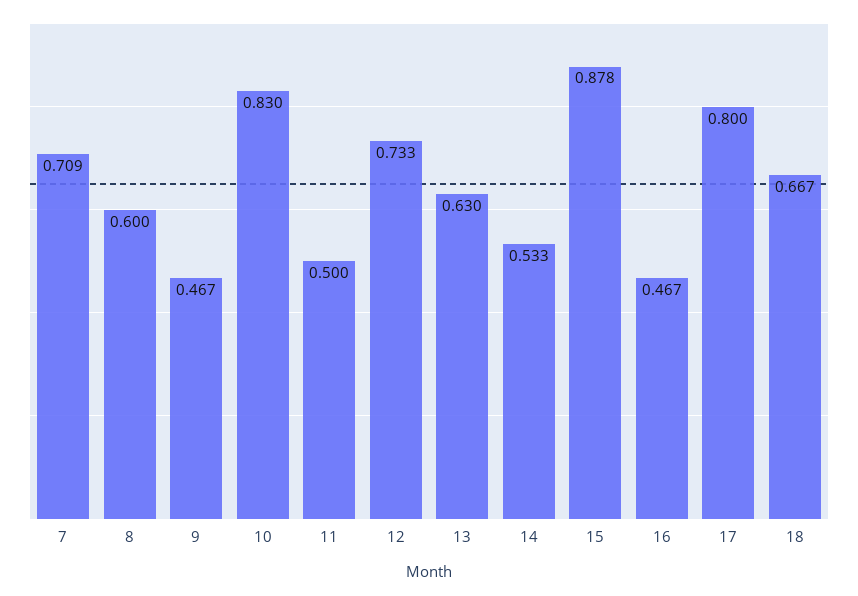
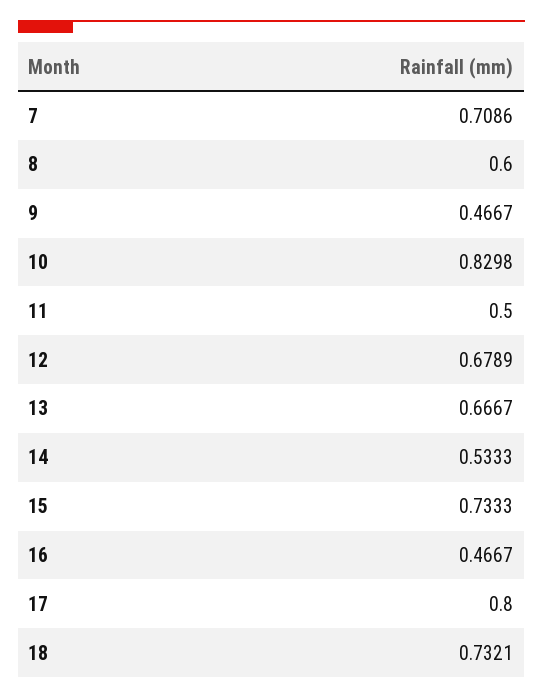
  {
    "7": 0.7086,
    "8": 0.6,
    "9": 0.4667,
    "10": 0.8298,
    "11": 0.5,
-   "12": 0.733,
+   "12": 0.6789,
-   "13": 0.63,
+   "13": 0.6667,
    "14": 0.5333,
-   "15": 0.878,
+   "15": 0.7333,
    "16": 0.4667,
    "17": 0.8,
-   "18": 0.667
+   "18": 0.7321
  }

